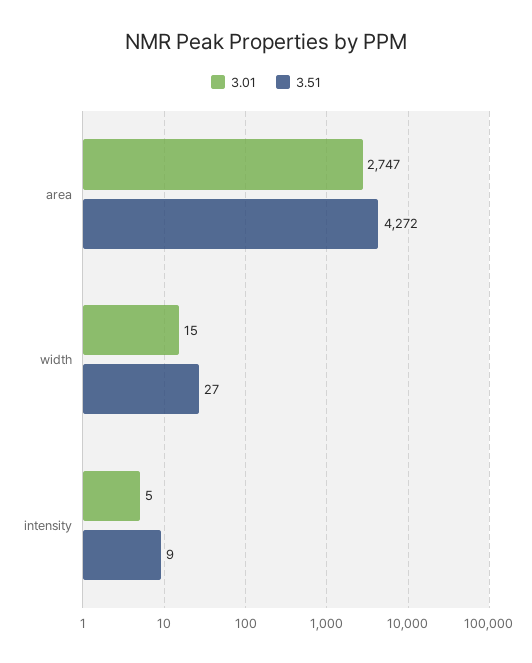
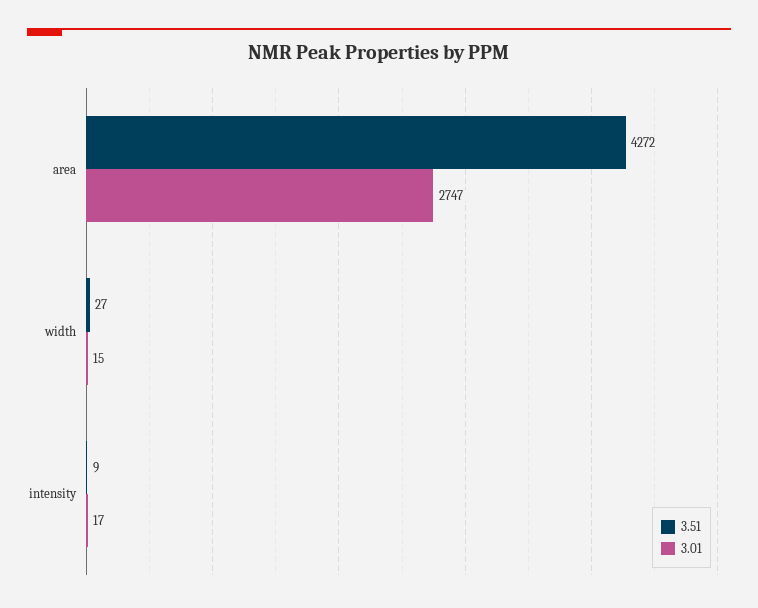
  {
    "3.01": {
      "area": 2747,
      "width": 15,
-     "intensity": 5
+     "intensity": 17
    },
    "3.51": {
      "area": 4272,
      "width": 27,
      "intensity": 9
    }
  }

